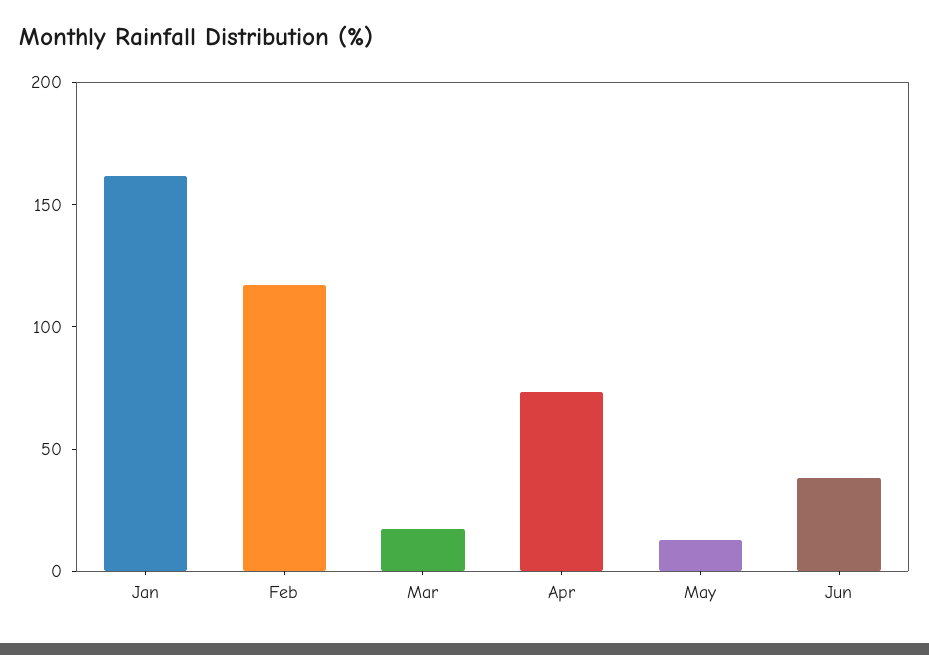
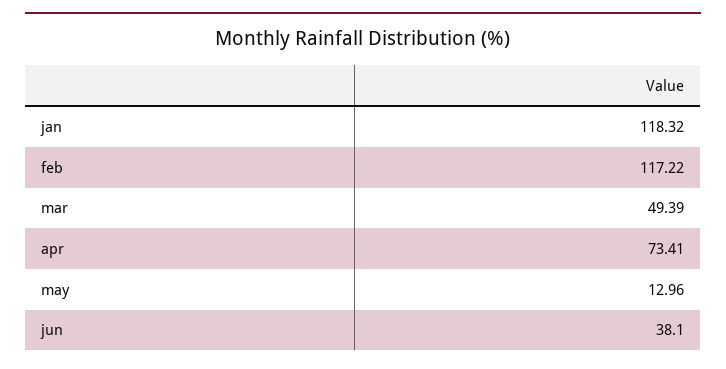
  {
-   "Jan": 160,
+   "Jan": 118.32,
    "Feb": 117.22,
-   "Mar": 20,
+   "Mar": 49.39,
    "Apr": 73.41,
    "May": 12.96,
    "Jun": 38.1
  }

